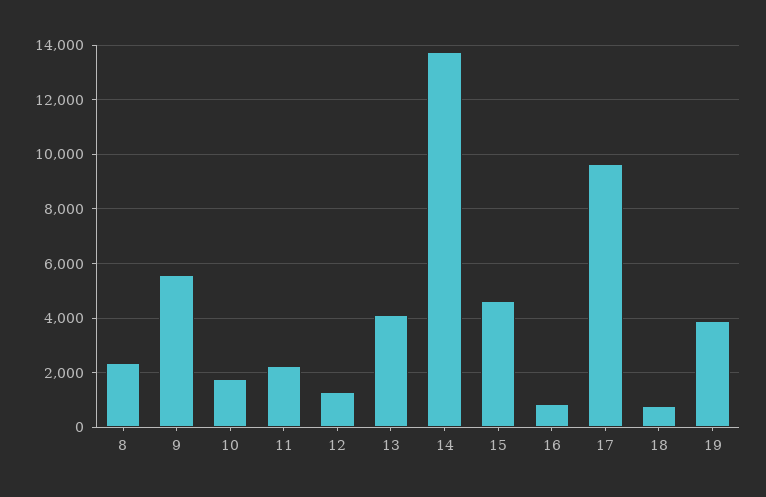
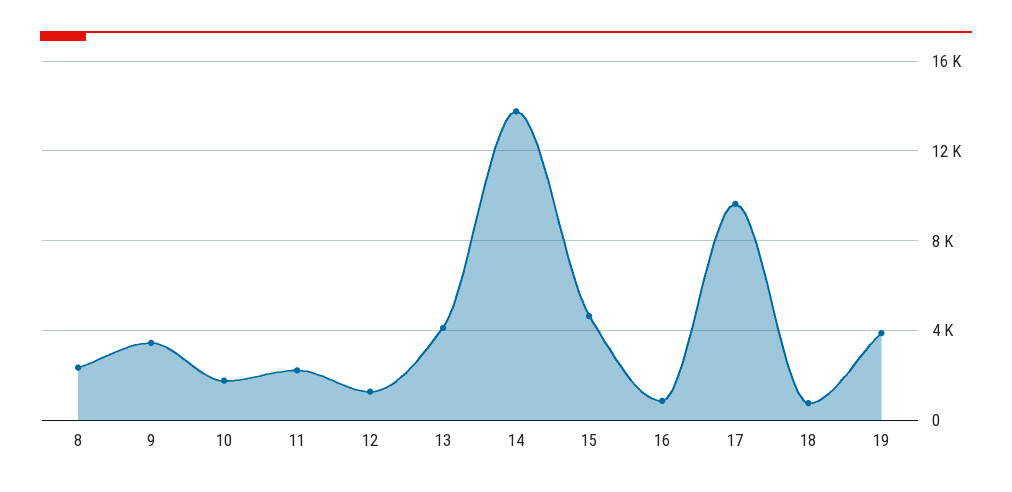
  {
    "8": 2250,
-   "9": 5500,
+   "9": 3500,
    "10": 1750,
    "11": 2250,
    "12": 1250,
    "13": 4000,
    "14": 13750,
    "15": 4750,
    "16": 750,
    "17": 9750,
    "18": 750,
    "19": 4000
  }

